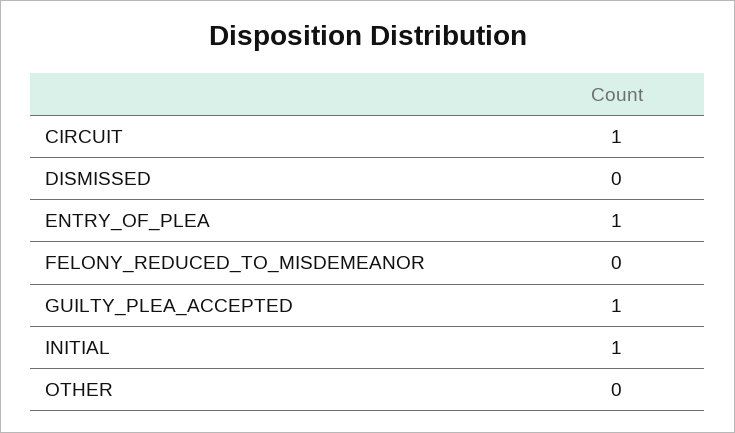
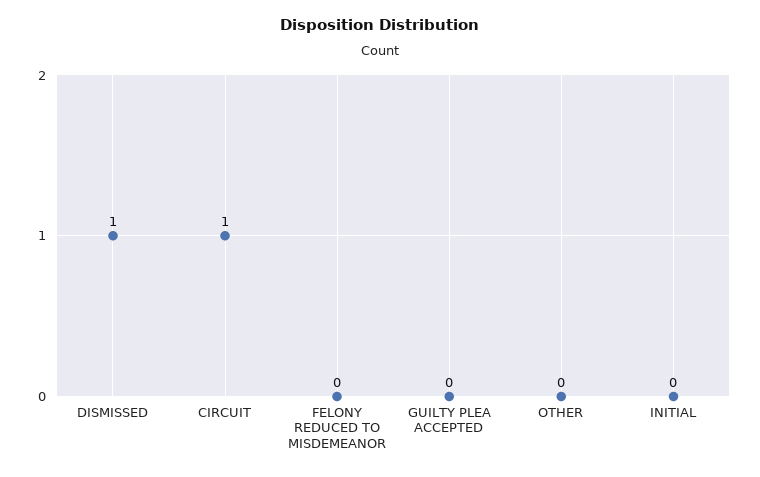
  {
    "CIRCUIT": 1,
-   "DISMISSED": 0,
+   "DISMISSED": 1,
-   "ENTRY_OF_PLEA": 1,
    "FELONY_REDUCED_TO_MISDEMEANOR": 0,
-   "GUILTY_PLEA_ACCEPTED": 1,
+   "GUILTY_PLEA_ACCEPTED": 0,
-   "INITIAL": 1,
+   "INITIAL": 0,
    "OTHER": 0
  }

